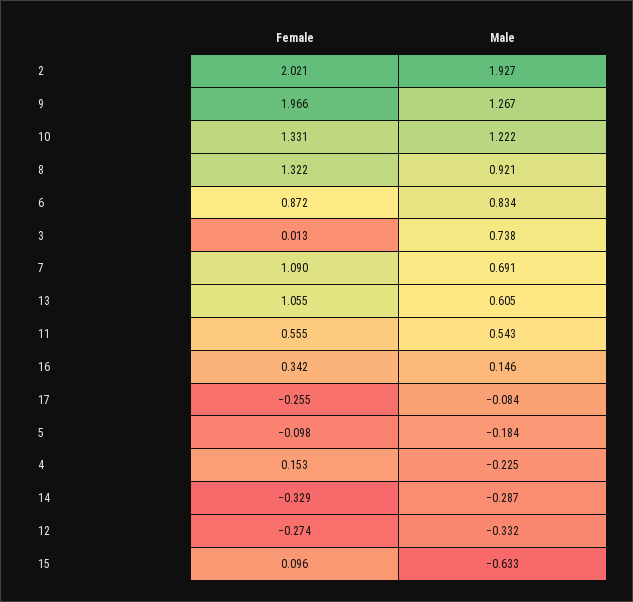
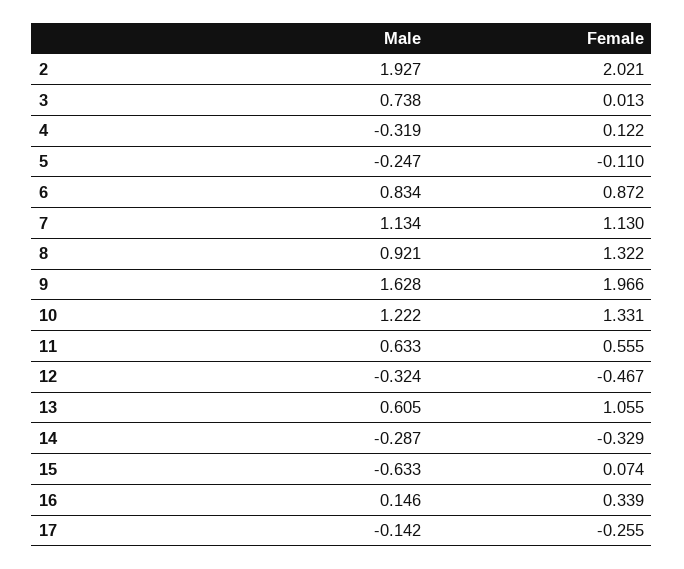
  {
    "Female": {
      "2": 2.021,
      "9": 1.966,
      "10": 1.331,
      "8": 1.322,
      "6": 0.872,
      "3": 0.013,
-     "7": 1.09,
+     "7": 1.13,
      "13": 1.055,
      "11": 0.555,
-     "16": 0.342,
+     "16": 0.339,
      "17": -0.255,
-     "5": -0.098,
+     "5": -0.11,
-     "4": 0.153,
+     "4": 0.122,
      "14": -0.329,
-     "12": -0.274,
+     "12": -0.467,
-     "15": 0.096
+     "15": 0.074
    },
    "Male": {
      "2": 1.927,
-     "9": 1.267,
+     "9": 1.628,
      "10": 1.222,
      "8": 0.921,
      "6": 0.834,
      "3": 0.738,
-     "7": 0.691,
+     "7": 1.134,
      "13": 0.605,
-     "11": 0.543,
+     "11": 0.633,
      "16": 0.146,
-     "17": -0.084,
+     "17": -0.142,
-     "5": -0.184,
+     "5": -0.247,
-     "4": -0.225,
+     "4": -0.319,
      "14": -0.287,
-     "12": -0.332,
+     "12": -0.324,
      "15": -0.633
    }
  }

